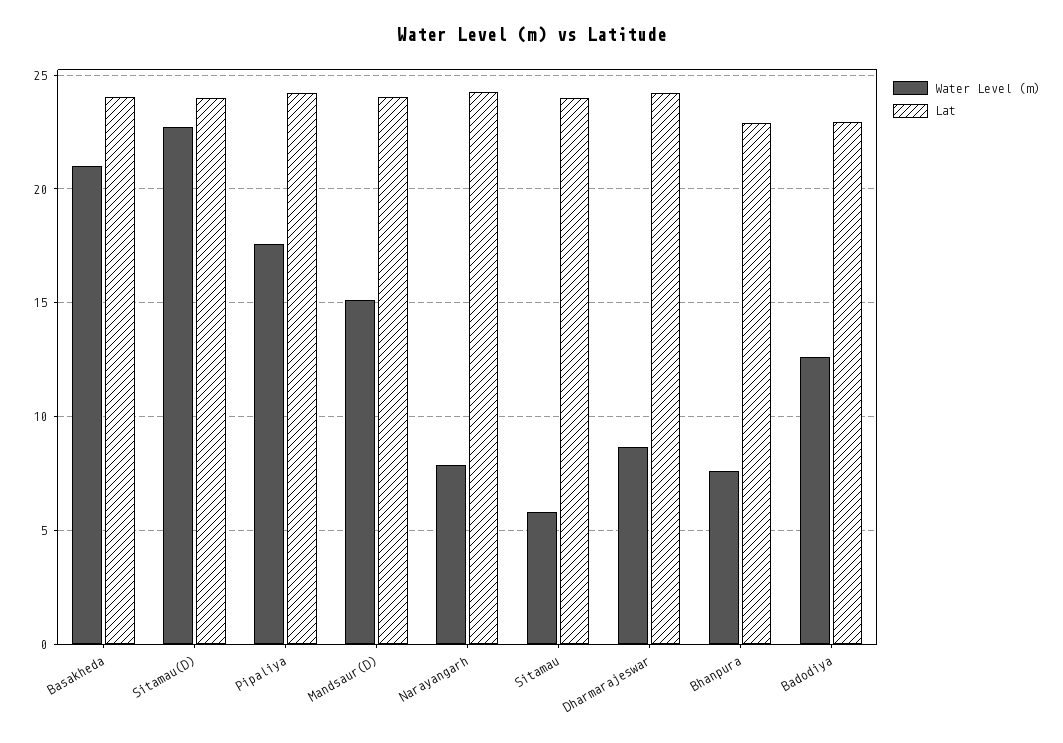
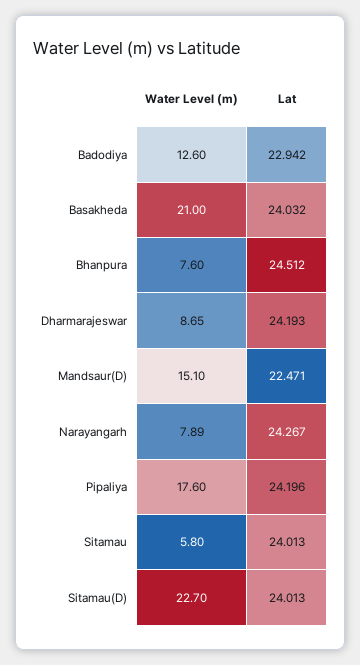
  {
    "Water Level (m)": {
      "Basakheda": 21,
      "Sitamau(D)": 22.7,
      "Pipaliya": 17.6,
      "Mandsaur(D)": 15.1,
      "Narayangarh": 7.89,
      "Sitamau": 5.8,
      "Dharmarajeswar": 8.65,
      "Bhanpura": 7.6,
      "Badodiya": 12.6
    },
    "Lat": {
      "Basakheda": 24.032,
      "Sitamau(D)": 24.013,
      "Pipaliya": 24.196,
-     "Mandsaur(D)": 24,
+     "Mandsaur(D)": 22.471,
      "Narayangarh": 24.267,
      "Sitamau": 24.013,
      "Dharmarajeswar": 24.193,
-     "Bhanpura": 23,
+     "Bhanpura": 24.512,
      "Badodiya": 22.942
    }
  }

